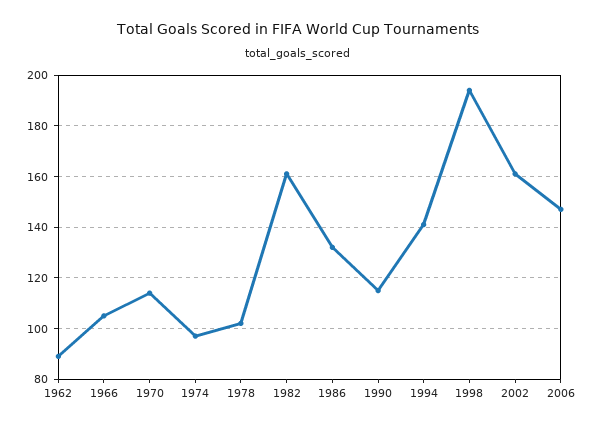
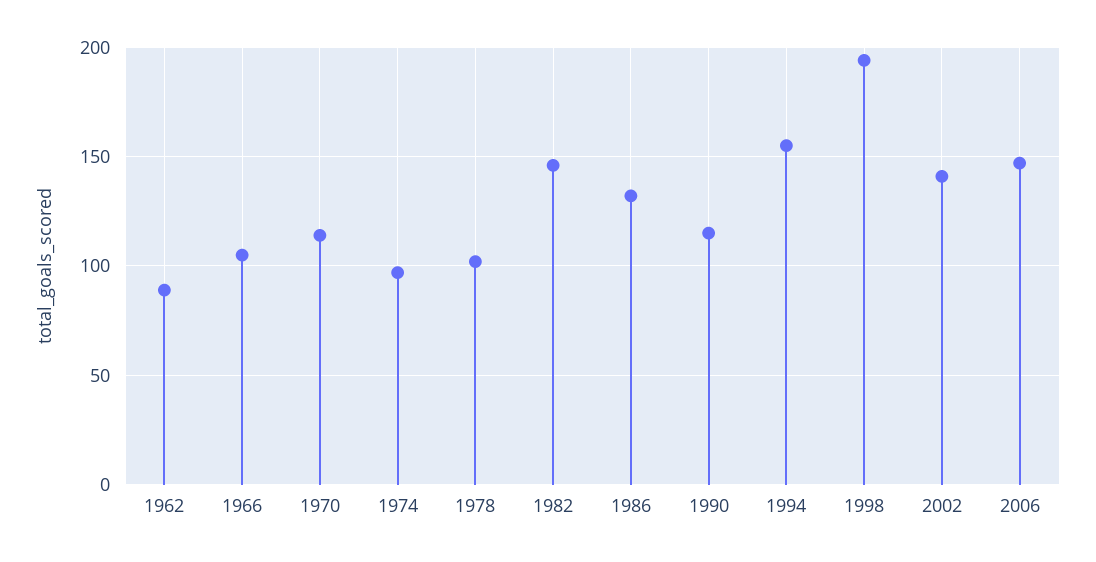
  {
    "1962": 90,
    "1966": 105,
    "1970": 115,
    "1974": 95,
    "1978": 100,
-   "1982": 160,
+   "1982": 145,
    "1986": 130,
    "1990": 115,
-   "1994": 140,
+   "1994": 155,
    "1998": 195,
-   "2002": 160,
+   "2002": 140,
    "2006": 145
  }

